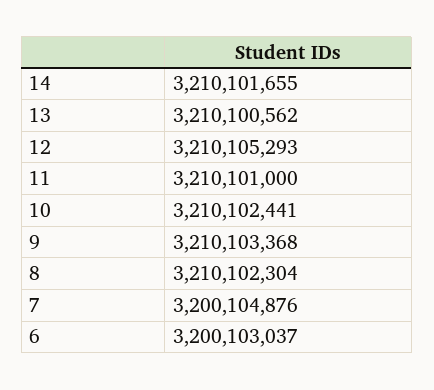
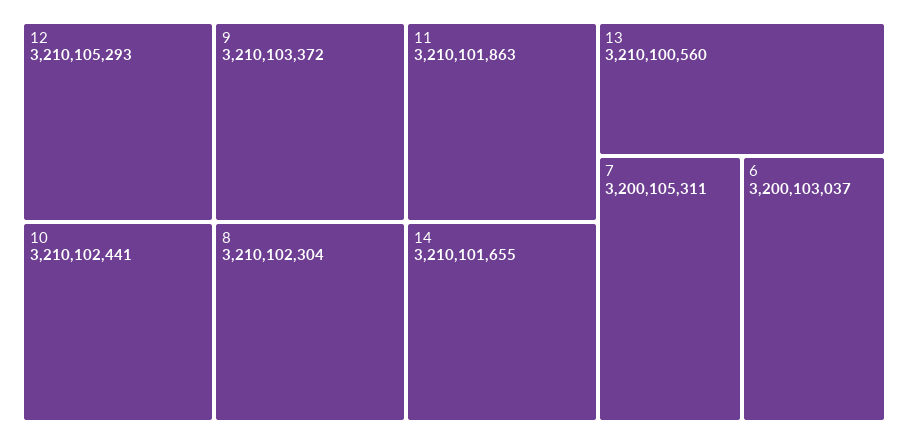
  {
    "14": 3210101655,
-   "13": 3210100562,
+   "13": 3210100560,
    "12": 3210105293,
-   "11": 3210101000,
+   "11": 3210101863,
    "10": 3210102441,
-   "9": 3210103368,
+   "9": 3210103372,
    "8": 3210102304,
-   "7": 3200104876,
+   "7": 3200105311,
    "6": 3200103037
  }

